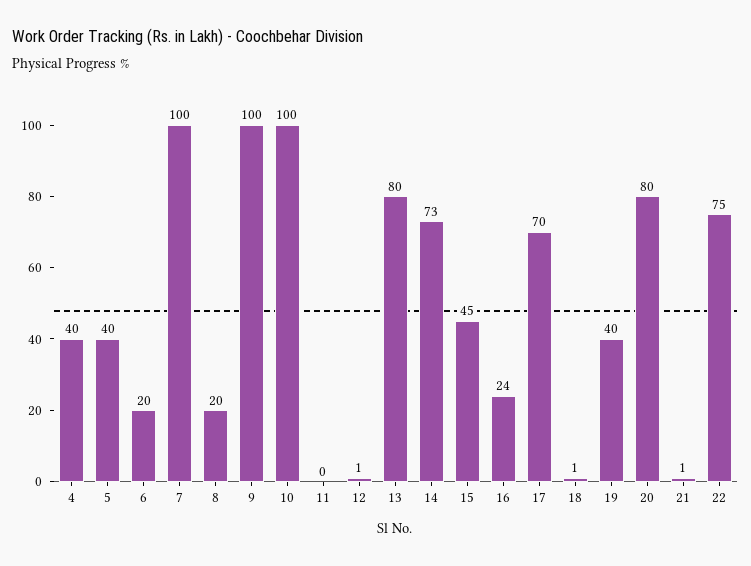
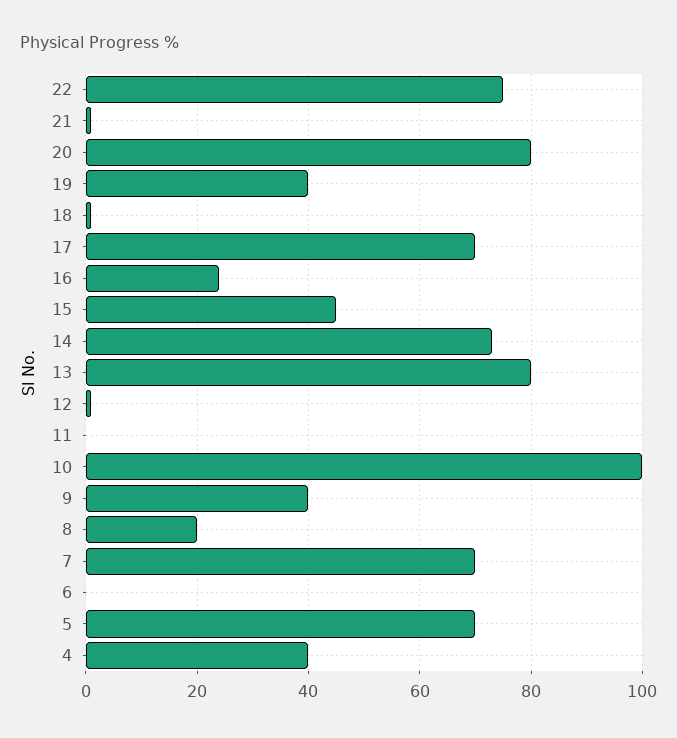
  {
    "4": 40,
-   "5": 40,
+   "5": 70,
-   "6": 20,
+   "6": 0,
-   "7": 100,
+   "7": 70,
    "8": 20,
-   "9": 100,
+   "9": 40,
    "10": 100,
    "11": 0,
    "12": 1,
    "13": 80,
    "14": 73,
    "15": 45,
    "16": 24,
    "17": 70,
    "18": 1,
    "19": 40,
    "20": 80,
    "21": 1,
    "22": 75
  }

